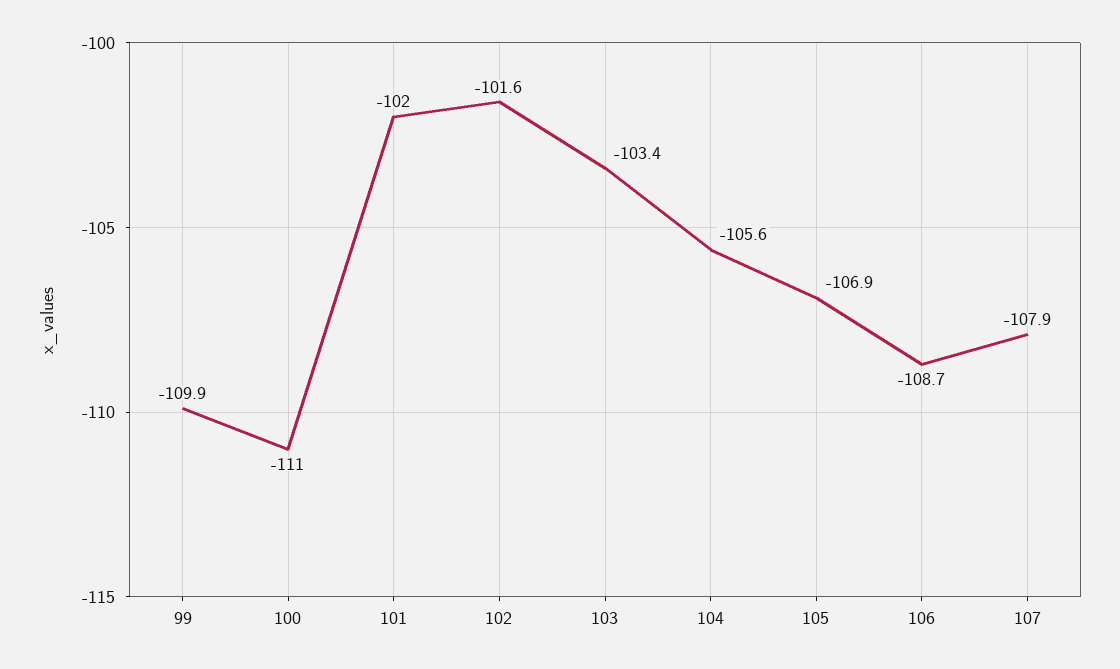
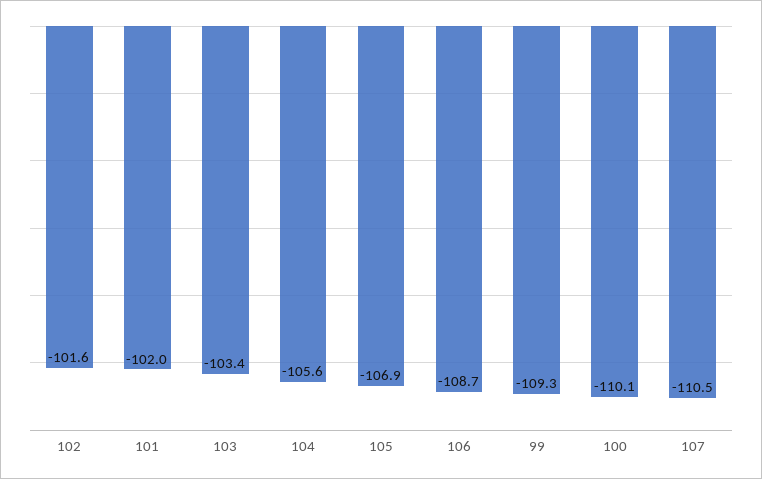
  {
-   "99": -109.9,
+   "99": -109.3,
-   "100": -111,
+   "100": -110.1,
    "101": -102,
    "102": -101.6,
    "103": -103.4,
    "104": -105.6,
    "105": -106.9,
    "106": -108.7,
-   "107": -107.9
+   "107": -110.5
  }

